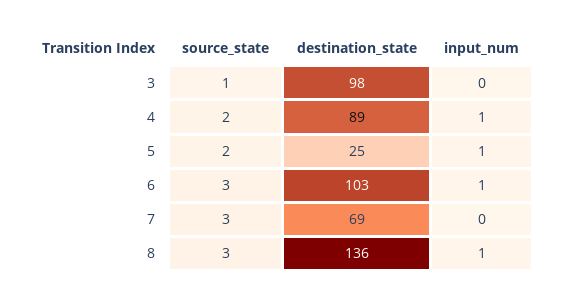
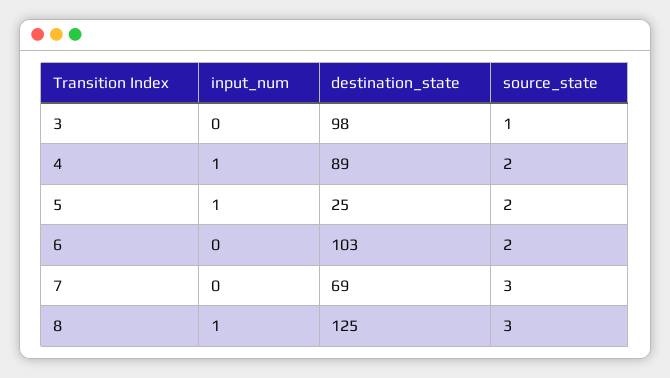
  {
    "source_state": {
      "3": 1,
      "4": 2,
      "5": 2,
-     "6": 3,
+     "6": 2,
      "7": 3,
      "8": 3
    },
    "destination_state": {
      "3": 98,
      "4": 89,
      "5": 25,
      "6": 103,
      "7": 69,
-     "8": 136
+     "8": 125
    },
    "input_num": {
      "3": 0,
      "4": 1,
      "5": 1,
-     "6": 1,
+     "6": 0,
      "7": 0,
      "8": 1
    }
  }

